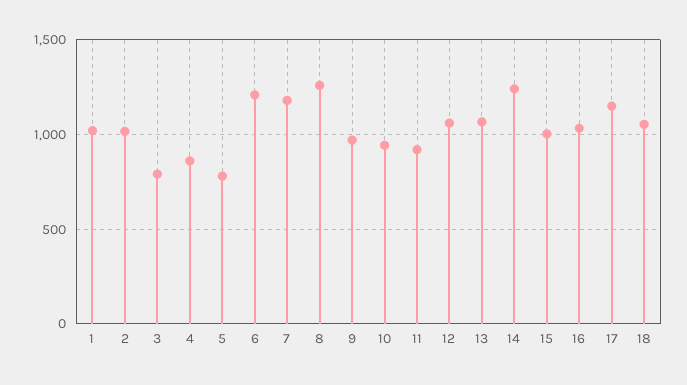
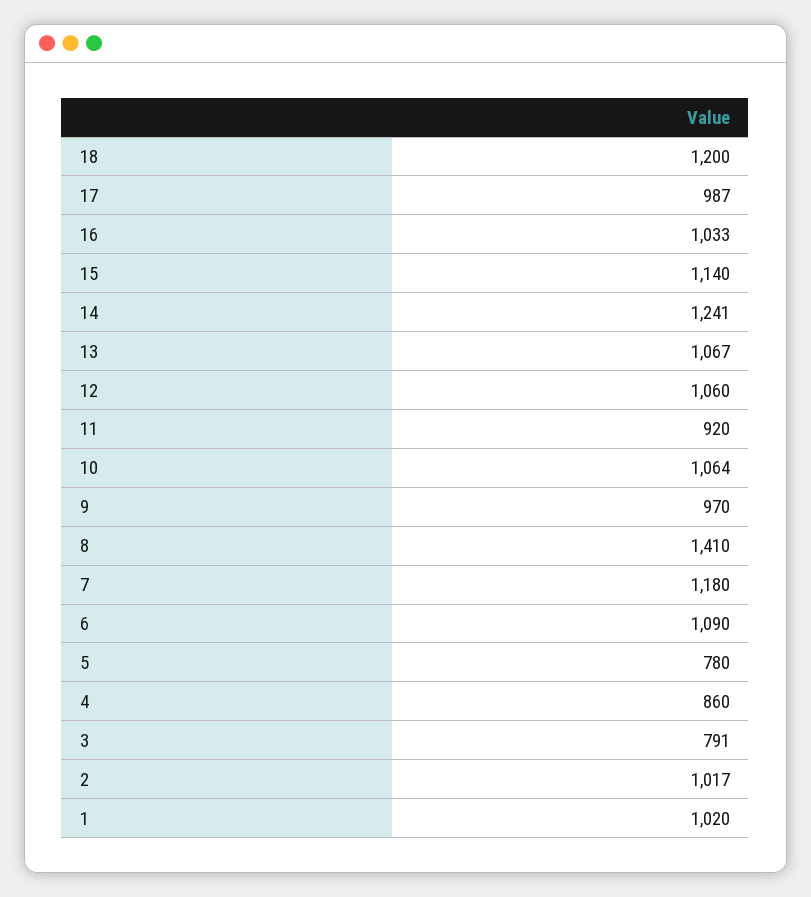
  {
    "1": 1020,
    "2": 1017,
    "3": 791,
    "4": 860,
    "5": 780,
-   "6": 1200,
+   "6": 1090,
    "7": 1180,
-   "8": 1250,
+   "8": 1410,
    "9": 970,
-   "10": 950,
+   "10": 1064,
    "11": 920,
    "12": 1060,
    "13": 1067,
    "14": 1241,
-   "15": 1000,
+   "15": 1140,
    "16": 1033,
-   "17": 1150,
+   "17": 987,
-   "18": 1050
+   "18": 1200
  }

